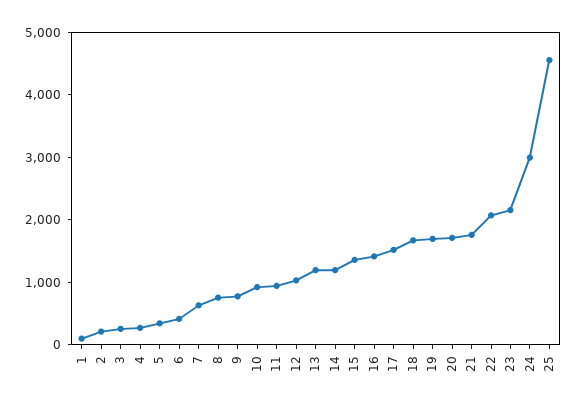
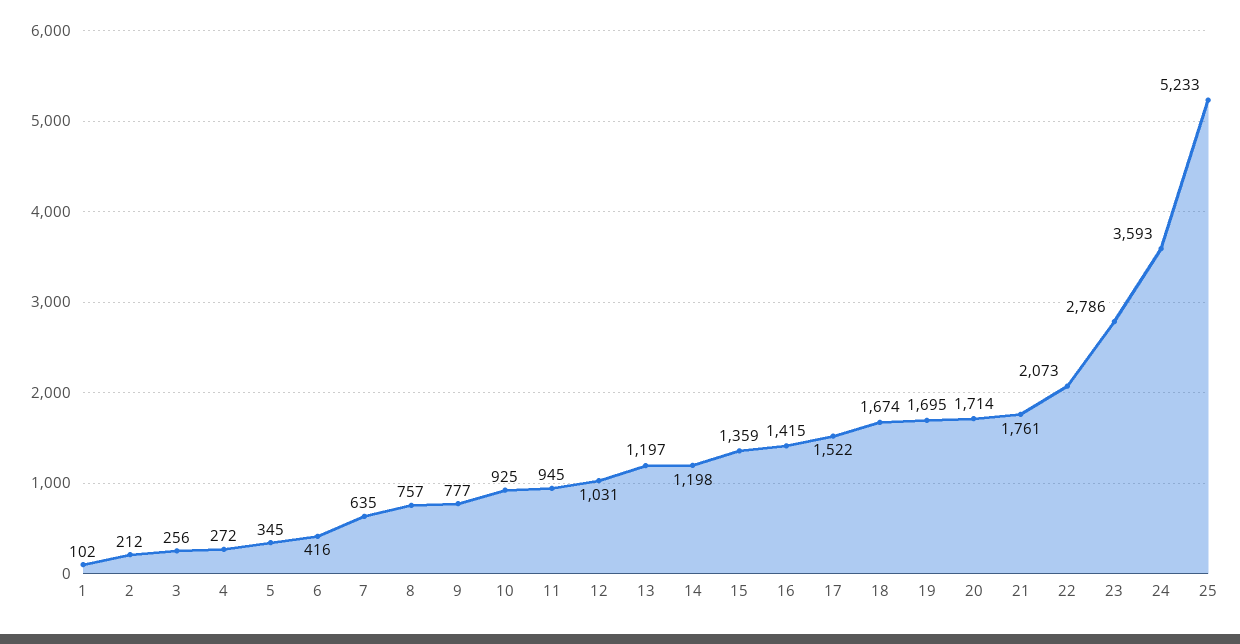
  {
    "1": 102,
    "2": 212,
    "3": 256,
    "4": 272,
    "5": 345,
    "6": 416,
    "7": 635,
    "8": 757,
    "9": 777,
    "10": 925,
    "11": 945,
    "12": 1031,
    "13": 1197,
    "14": 1198,
    "15": 1359,
    "16": 1415,
    "17": 1522,
    "18": 1674,
    "19": 1695,
    "20": 1714,
    "21": 1761,
    "22": 2073,
-   "23": 2200,
+   "23": 2786,
-   "24": 3000,
+   "24": 3593,
-   "25": 4600
+   "25": 5233
  }

